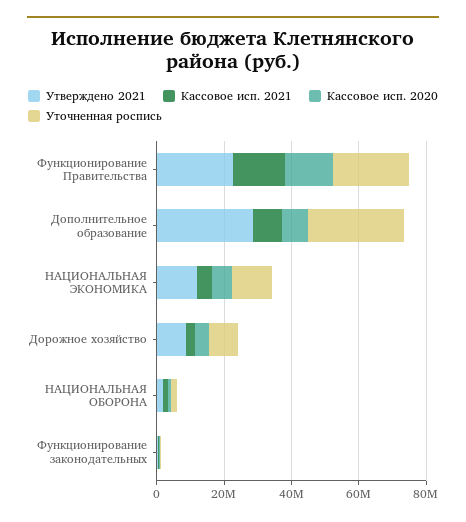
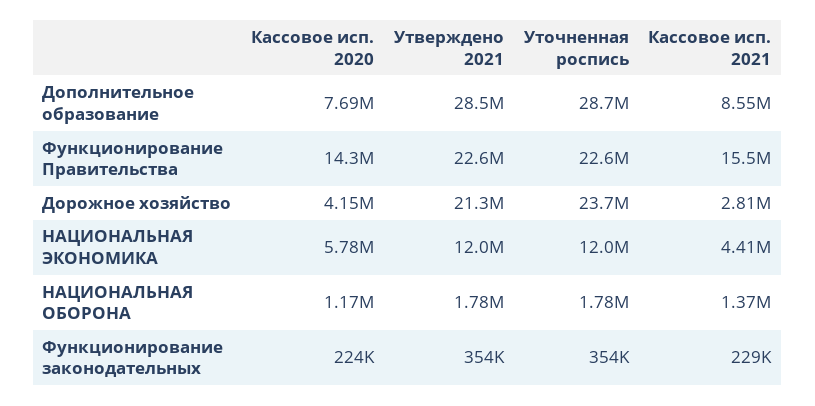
  {
    "Утверждено 2021": {
      "Функционирование Правительства": 22600000,
      "Дополнительное образование": 28500000,
      "НАЦИОНАЛЬНАЯ ЭКОНОМИКА": 12000000,
-     "Дорожное хозяйство": 10000000,
+     "Дорожное хозяйство": 21300000,
      "НАЦИОНАЛЬНАЯ ОБОРОНА": 1780000,
      "Функционирование законодательных": 354000
    },
    "Кассовое исп. 2021": {
      "Функционирование Правительства": 15500000,
      "Дополнительное образование": 8550000,
      "НАЦИОНАЛЬНАЯ ЭКОНОМИКА": 4410000,
      "Дорожное хозяйство": 2810000,
      "НАЦИОНАЛЬНАЯ ОБОРОНА": 1370000,
      "Функционирование законодательных": 229000
    },
    "Кассовое исп. 2020": {
      "Функционирование Правительства": 14300000,
      "Дополнительное образование": 7690000,
      "НАЦИОНАЛЬНАЯ ЭКОНОМИКА": 5780000,
      "Дорожное хозяйство": 4150000,
      "НАЦИОНАЛЬНАЯ ОБОРОНА": 1170000,
      "Функционирование законодательных": 224000
    },
    "Уточненная роспись": {
      "Функционирование Правительства": 22600000,
      "Дополнительное образование": 28700000,
      "НАЦИОНАЛЬНАЯ ЭКОНОМИКА": 12000000,
-     "Дорожное хозяйство": 10000000,
+     "Дорожное хозяйство": 23700000,
      "НАЦИОНАЛЬНАЯ ОБОРОНА": 1780000,
      "Функционирование законодательных": 354000
    }
  }

